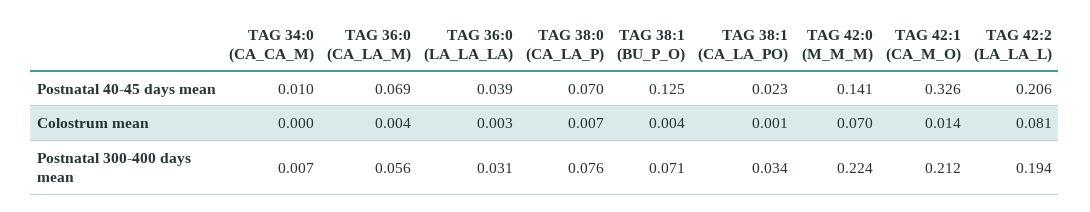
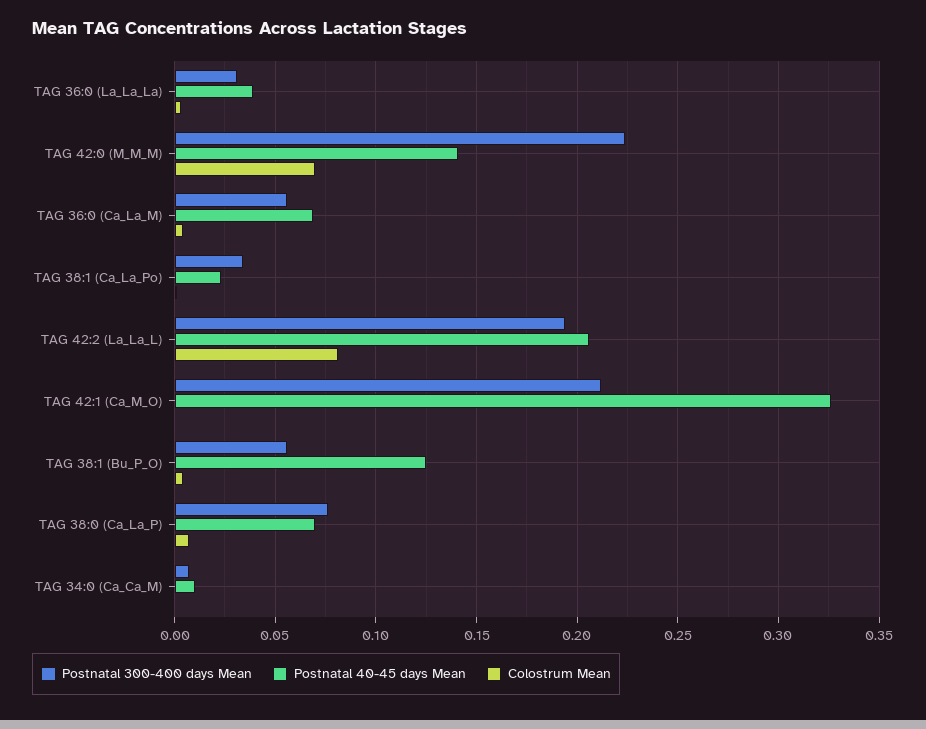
  {
    "Postnatal 40-45 days mean": {
      "TAG 34:0 (CA_CA_M)": 0.01,
      "TAG 36:0 (CA_LA_M)": 0.069,
      "TAG 36:0 (LA_LA_LA)": 0.039,
      "TAG 38:0 (CA_LA_P)": 0.07,
      "TAG 38:1 (BU_P_O)": 0.125,
      "TAG 38:1 (CA_LA_PO)": 0.023,
      "TAG 42:0 (M_M_M)": 0.141,
      "TAG 42:1 (CA_M_O)": 0.326,
      "TAG 42:2 (LA_LA_L)": 0.206
    },
    "Colostrum mean": {
      "TAG 34:0 (CA_CA_M)": 0,
      "TAG 36:0 (CA_LA_M)": 0.004,
      "TAG 36:0 (LA_LA_LA)": 0.003,
      "TAG 38:0 (CA_LA_P)": 0.007,
      "TAG 38:1 (BU_P_O)": 0.004,
      "TAG 38:1 (CA_LA_PO)": 0.001,
      "TAG 42:0 (M_M_M)": 0.07,
-     "TAG 42:1 (CA_M_O)": 0.014,
+     "TAG 42:1 (CA_M_O)": 0,
      "TAG 42:2 (LA_LA_L)": 0.081
    },
    "Postnatal 300-400 days mean": {
      "TAG 34:0 (CA_CA_M)": 0.007,
      "TAG 36:0 (CA_LA_M)": 0.056,
      "TAG 36:0 (LA_LA_LA)": 0.031,
      "TAG 38:0 (CA_LA_P)": 0.076,
-     "TAG 38:1 (BU_P_O)": 0.071,
+     "TAG 38:1 (BU_P_O)": 0.055,
      "TAG 38:1 (CA_LA_PO)": 0.034,
      "TAG 42:0 (M_M_M)": 0.224,
      "TAG 42:1 (CA_M_O)": 0.212,
      "TAG 42:2 (LA_LA_L)": 0.194
    }
  }

